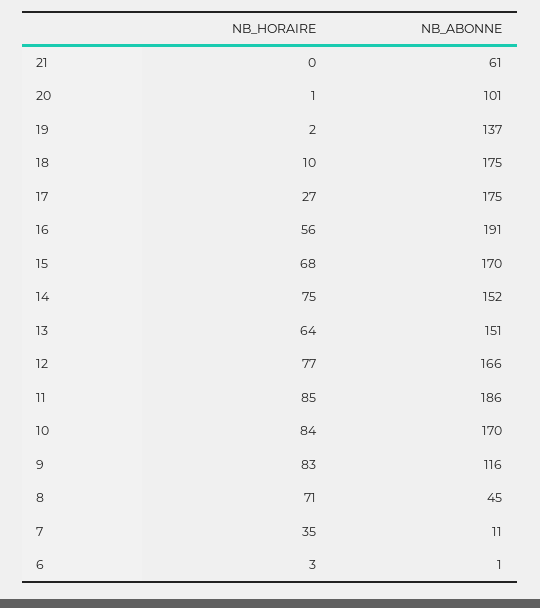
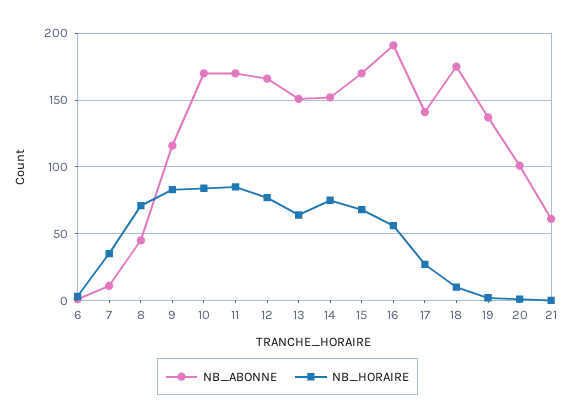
  {
    "NB_HORAIRE": {
      "21": 0,
      "20": 1,
      "19": 2,
      "18": 10,
      "17": 27,
      "16": 56,
      "15": 68,
      "14": 75,
      "13": 64,
      "12": 77,
      "11": 85,
      "10": 84,
      "9": 83,
      "8": 71,
      "7": 35,
      "6": 3
    },
    "NB_ABONNE": {
      "21": 61,
      "20": 101,
      "19": 137,
      "18": 175,
-     "17": 175,
+     "17": 140,
      "16": 191,
      "15": 170,
      "14": 152,
      "13": 151,
      "12": 166,
-     "11": 186,
+     "11": 170,
      "10": 170,
      "9": 116,
      "8": 45,
      "7": 11,
      "6": 1
    }
  }

